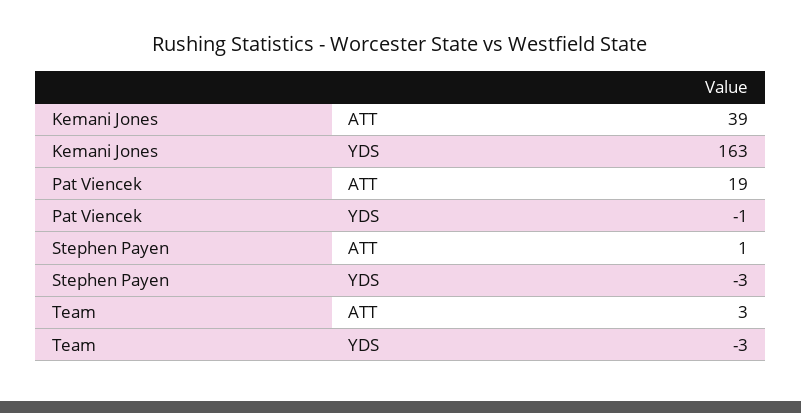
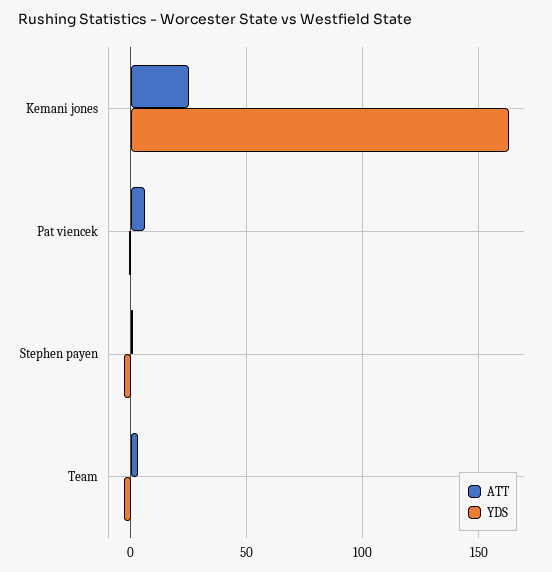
  {
    "ATT": {
-     "Kemani Jones": 39,
+     "Kemani Jones": 25,
-     "Pat Viencek": 19,
+     "Pat Viencek": 5,
      "Stephen Payen": 1,
      "Team": 3
    },
    "YDS": {
      "Kemani Jones": 163,
      "Pat Viencek": -1,
      "Stephen Payen": -3,
      "Team": -3
    }
  }

